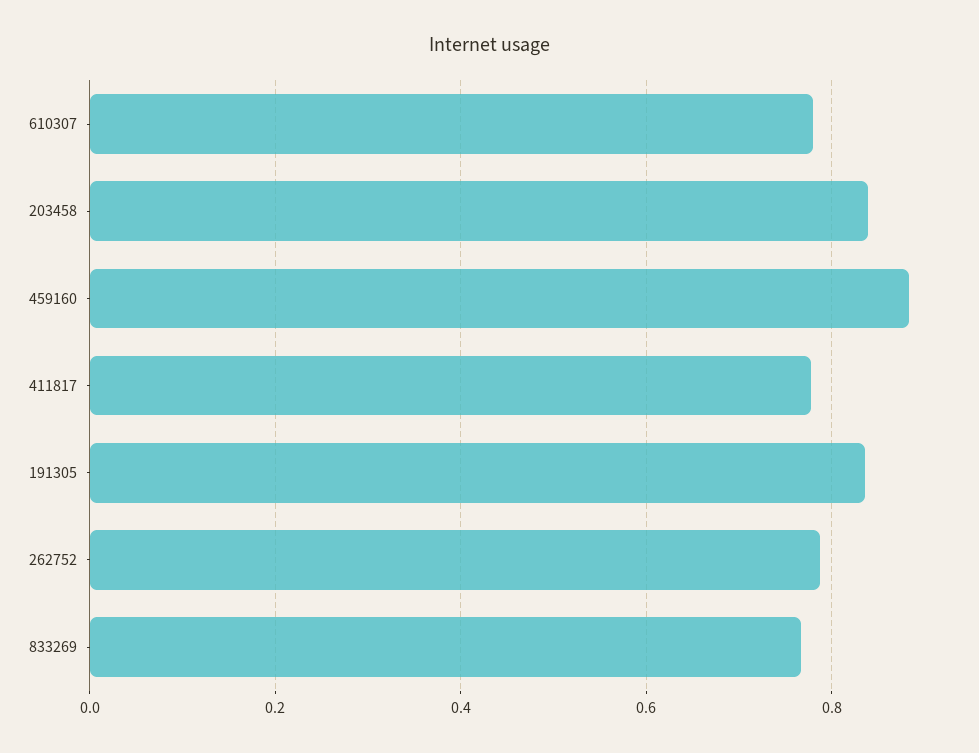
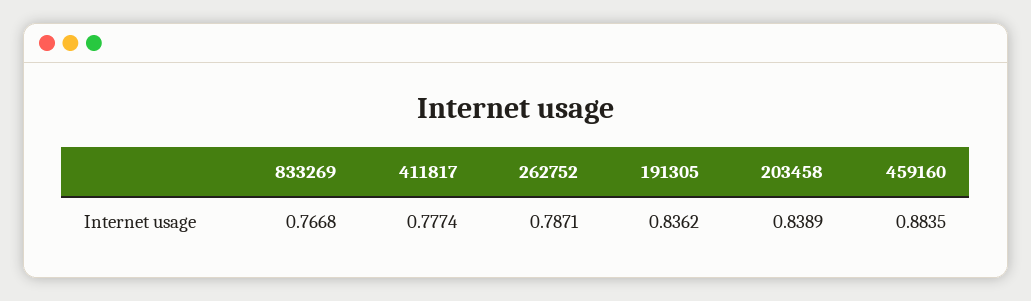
  {
-   "610307": 0.78,
    "203458": 0.8389,
    "459160": 0.8835,
    "411817": 0.7774,
    "191305": 0.8362,
    "262752": 0.7871,
    "833269": 0.7668
  }

